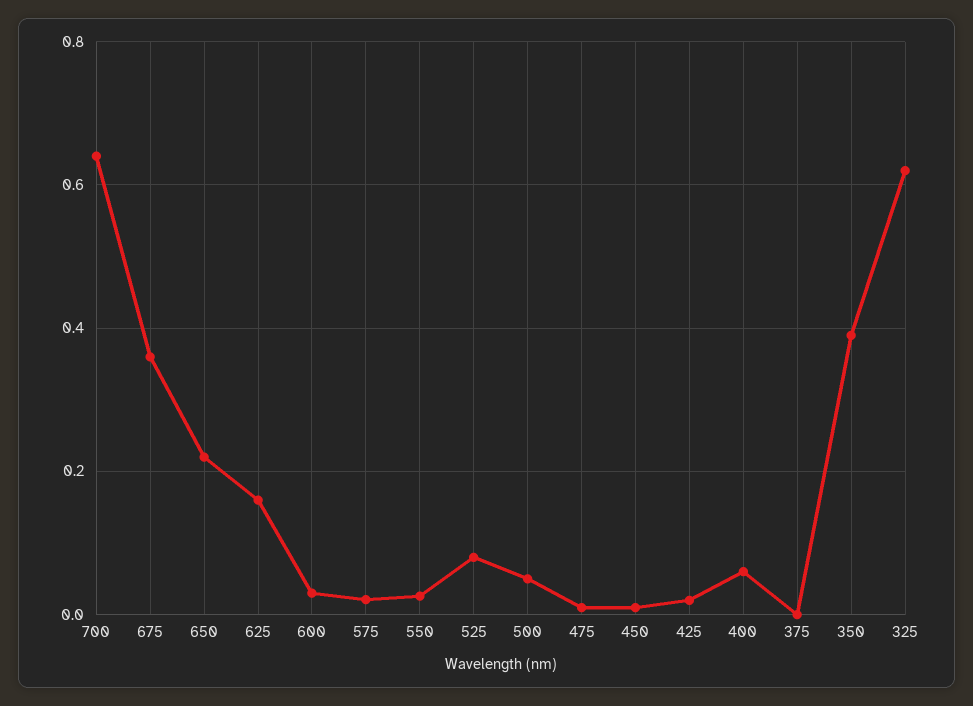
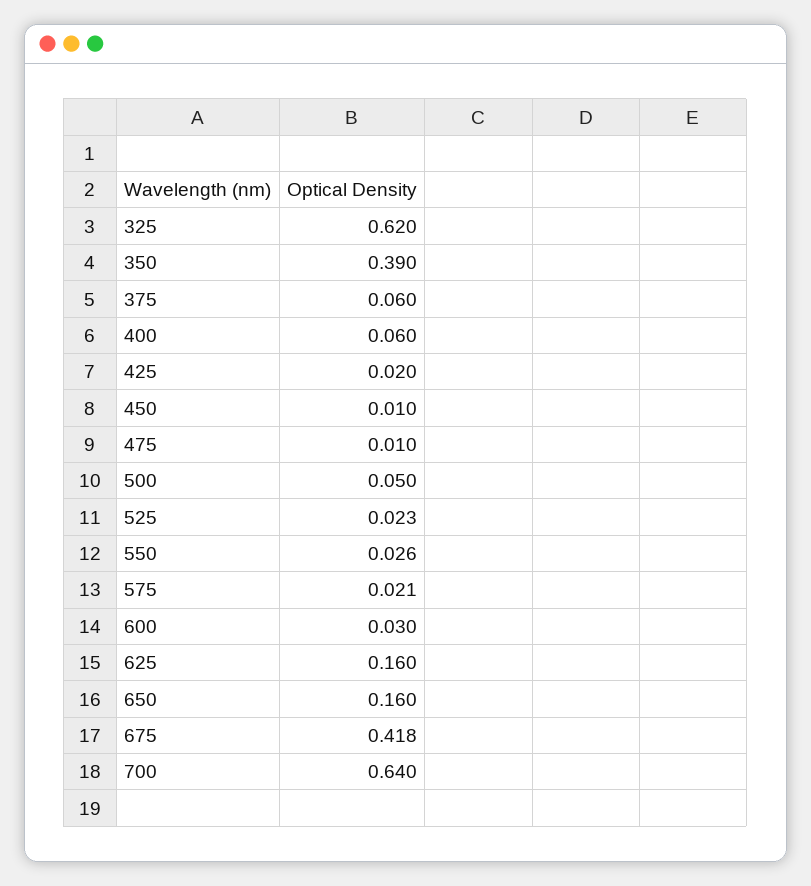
  {
    "700": 0.64,
-   "675": 0.36,
+   "675": 0.418,
-   "650": 0.22,
+   "650": 0.16,
    "625": 0.16,
    "600": 0.03,
    "575": 0.021,
    "550": 0.026,
-   "525": 0.08,
+   "525": 0.023,
    "500": 0.05,
    "475": 0.01,
    "450": 0.01,
    "425": 0.02,
    "400": 0.06,
-   "375": 0,
+   "375": 0.06,
    "350": 0.39,
    "325": 0.62
  }

